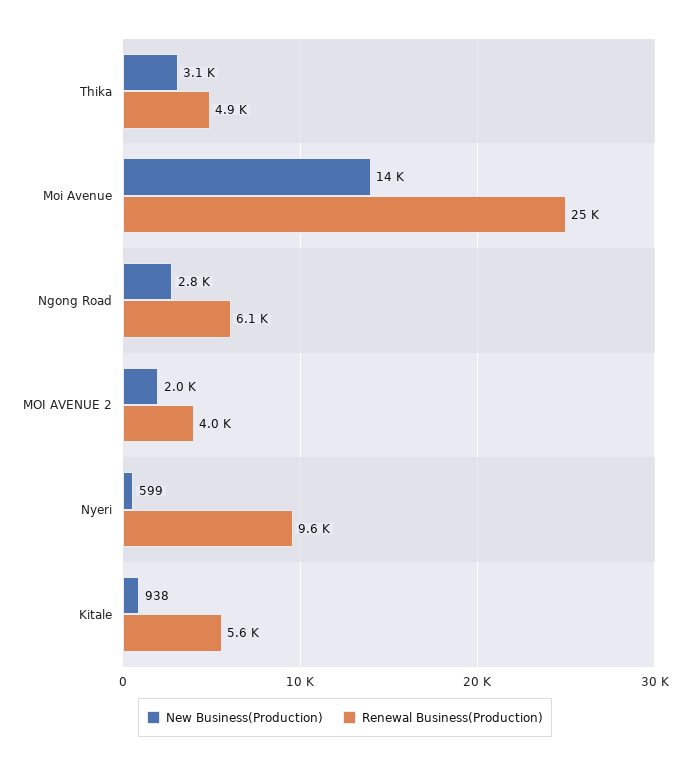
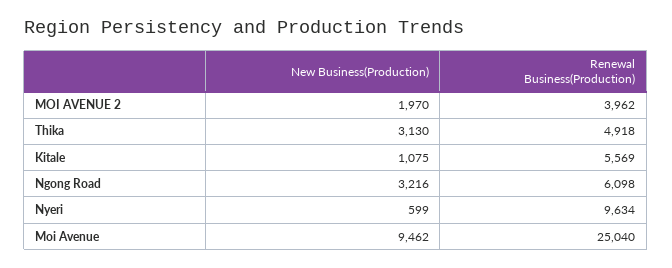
  {
    "New Business(Production)": {
      "Thika": 3130,
-     "Moi Avenue": 14000,
+     "Moi Avenue": 9462,
-     "Ngong Road": 2800,
+     "Ngong Road": 3216,
      "MOI AVENUE 2": 1970,
      "Nyeri": 599,
-     "Kitale": 938
+     "Kitale": 1075
    },
    "Renewal Business(Production)": {
      "Thika": 4918,
      "Moi Avenue": 25040,
      "Ngong Road": 6098,
      "MOI AVENUE 2": 3962,
      "Nyeri": 9634,
      "Kitale": 5569
    }
  }

